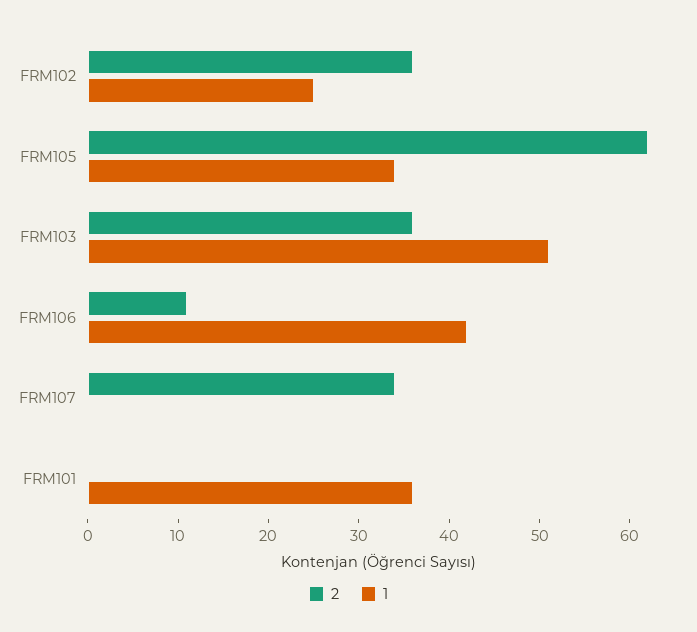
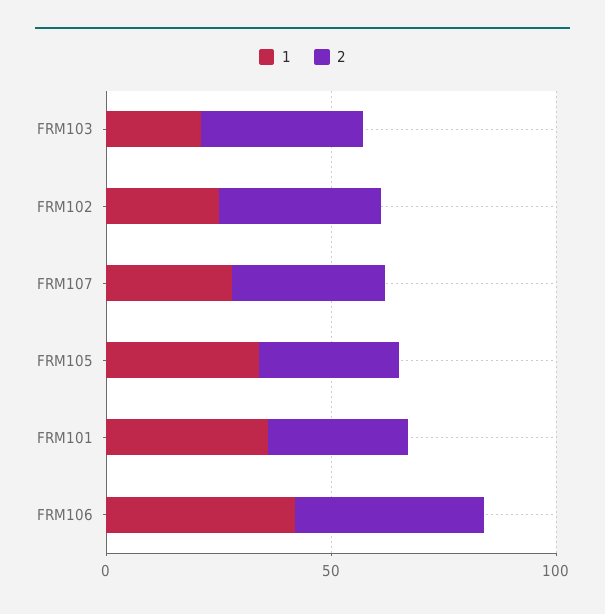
  {
    "2": {
      "FRM102": 36,
-     "FRM105": 62,
+     "FRM105": 30,
      "FRM103": 36,
-     "FRM106": 11,
+     "FRM106": 40,
      "FRM107": 34,
-     "FRM101": 0
+     "FRM101": 30
    },
    "1": {
      "FRM102": 25,
      "FRM105": 34,
-     "FRM103": 51,
+     "FRM103": 20,
      "FRM106": 42,
-     "FRM107": 0,
+     "FRM107": 30,
      "FRM101": 36
    }
  }

